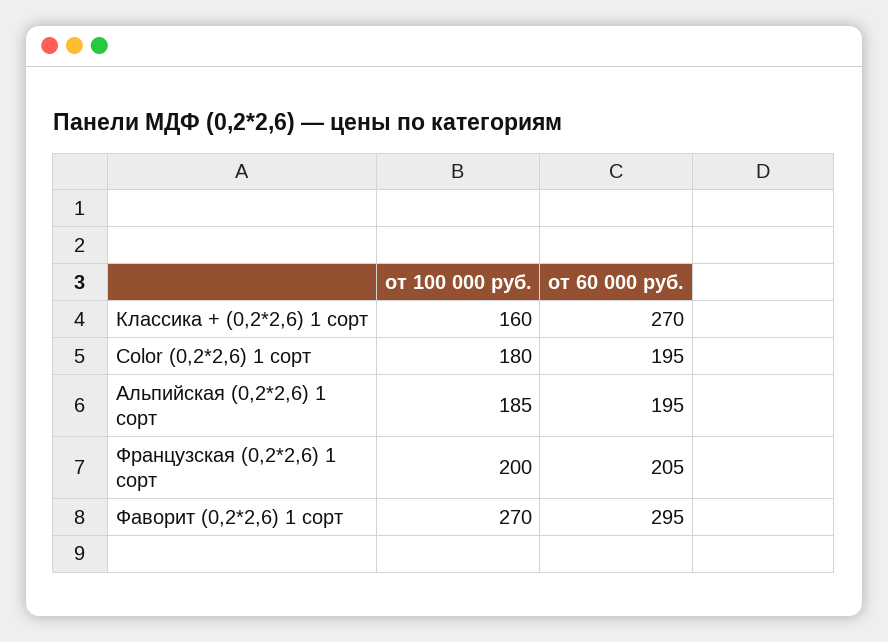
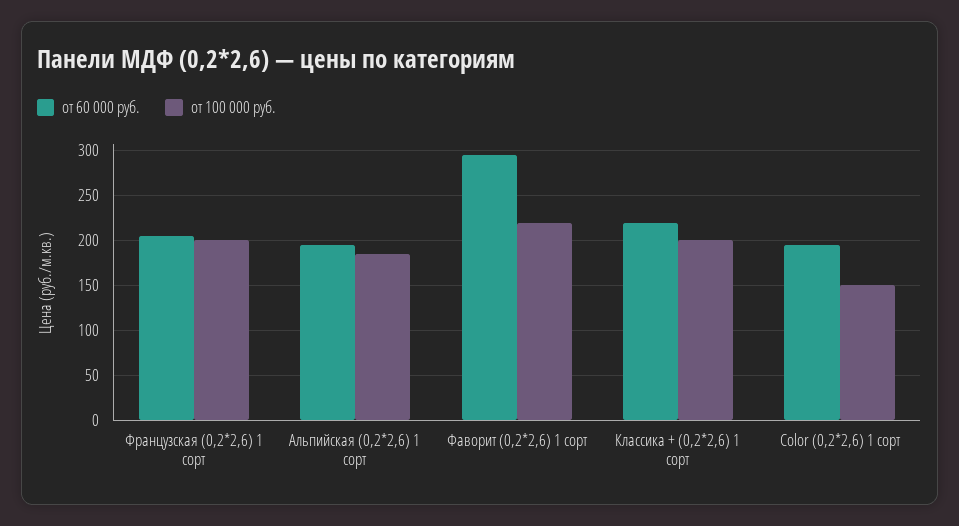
  {
    "от 100 000 руб.": {
-     "Классика + (0,2*2,6) 1 сорт": 160,
+     "Классика + (0,2*2,6) 1 сорт": 200,
-     "Color (0,2*2,6) 1 сорт": 180,
+     "Color (0,2*2,6) 1 сорт": 150,
      "Альпийская (0,2*2,6) 1 сорт": 185,
      "Французская (0,2*2,6) 1 сорт": 200,
-     "Фаворит (0,2*2,6) 1 сорт": 270
+     "Фаворит (0,2*2,6) 1 сорт": 220
    },
    "от 60 000 руб.": {
-     "Классика + (0,2*2,6) 1 сорт": 270,
+     "Классика + (0,2*2,6) 1 сорт": 220,
      "Color (0,2*2,6) 1 сорт": 195,
      "Альпийская (0,2*2,6) 1 сорт": 195,
      "Французская (0,2*2,6) 1 сорт": 205,
      "Фаворит (0,2*2,6) 1 сорт": 295
    }
  }

